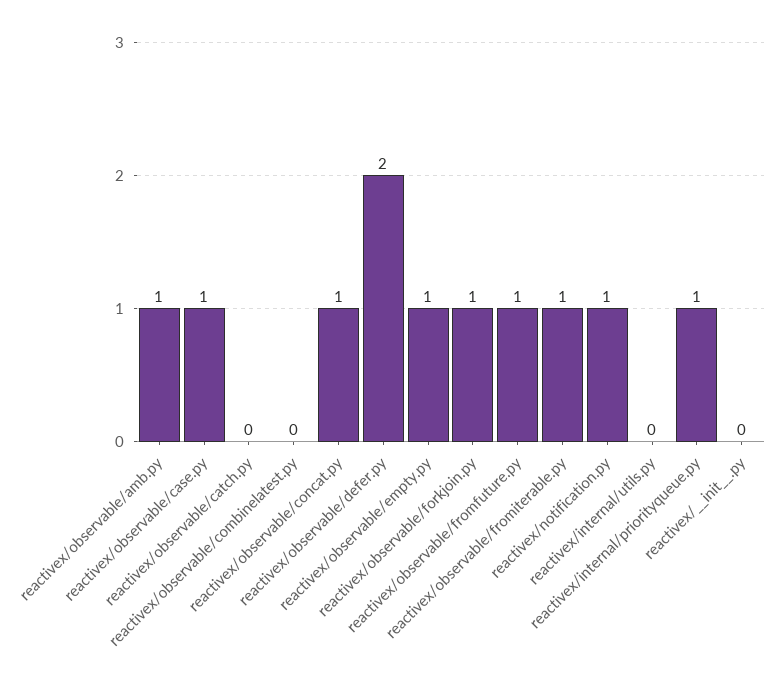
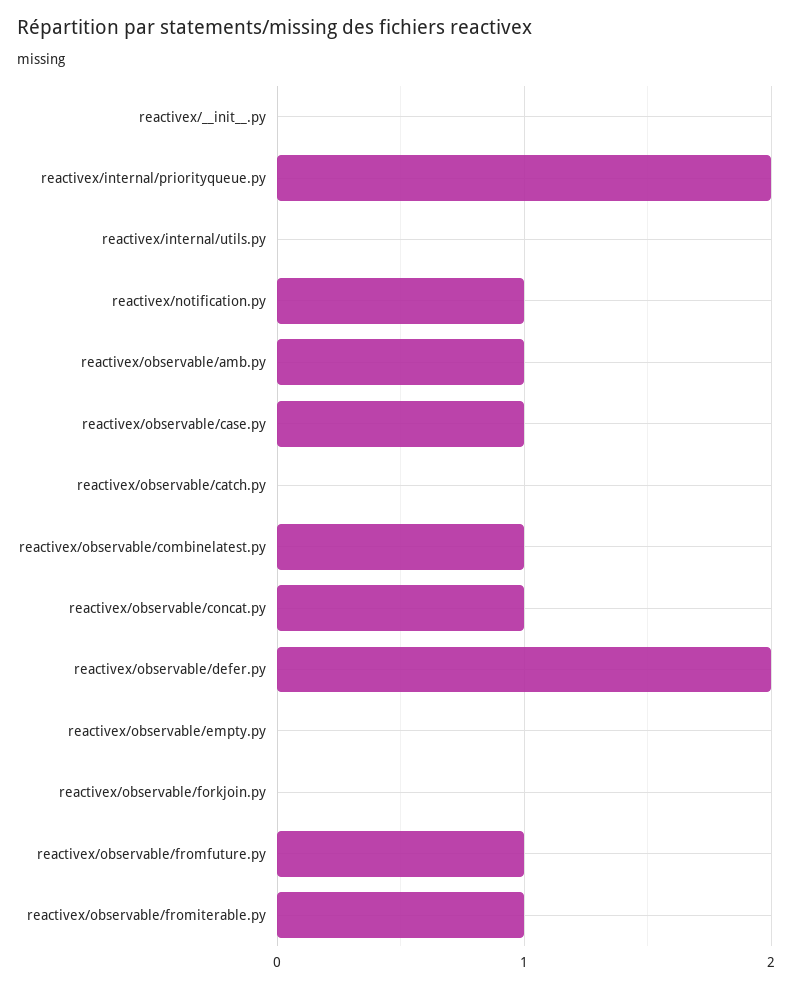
  {
    "reactivex/observable/amb.py": 1,
    "reactivex/observable/case.py": 1,
    "reactivex/observable/catch.py": 0,
-   "reactivex/observable/combinelatest.py": 0,
+   "reactivex/observable/combinelatest.py": 1,
    "reactivex/observable/concat.py": 1,
    "reactivex/observable/defer.py": 2,
-   "reactivex/observable/empty.py": 1,
+   "reactivex/observable/empty.py": 0,
-   "reactivex/observable/forkjoin.py": 1,
+   "reactivex/observable/forkjoin.py": 0,
    "reactivex/observable/fromfuture.py": 1,
    "reactivex/observable/fromiterable.py": 1,
    "reactivex/notification.py": 1,
    "reactivex/internal/utils.py": 0,
-   "reactivex/internal/priorityqueue.py": 1,
+   "reactivex/internal/priorityqueue.py": 2,
    "reactivex/__init__.py": 0
  }

